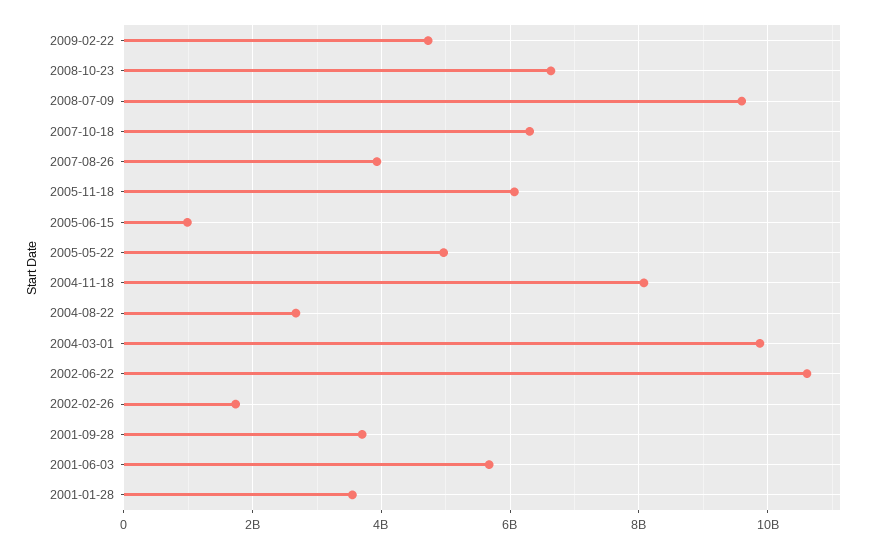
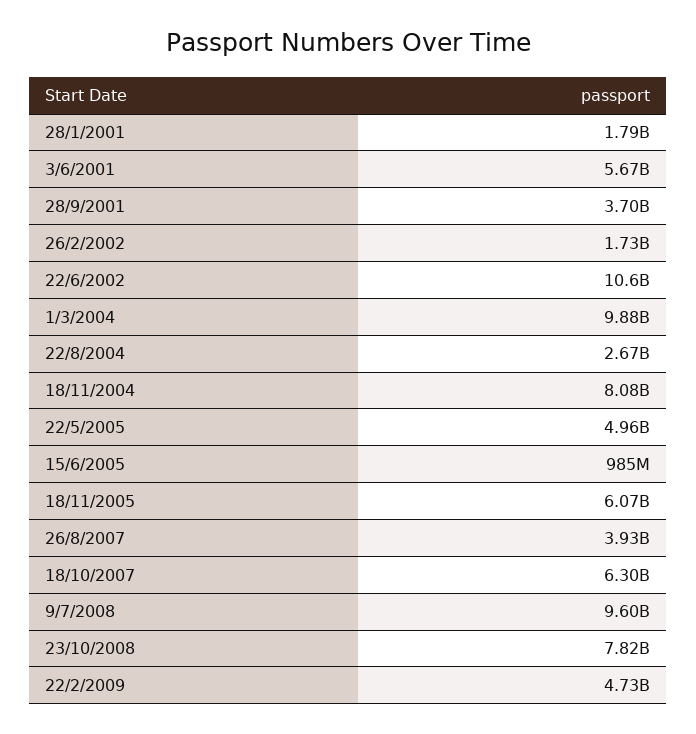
  {
    "2009-02-22": 4730000000,
-   "2008-10-23": 6600000000,
+   "2008-10-23": 7820000000,
    "2008-07-09": 9600000000,
    "2007-10-18": 6300000000,
    "2007-08-26": 3930000000,
    "2005-11-18": 6070000000,
    "2005-06-15": 985000000,
    "2005-05-22": 4960000000,
    "2004-11-18": 8080000000,
    "2004-08-22": 2670000000,
    "2004-03-01": 9880000000,
    "2002-06-22": 10600000000,
    "2002-02-26": 1730000000,
    "2001-09-28": 3700000000,
    "2001-06-03": 5670000000,
-   "2001-01-28": 3600000000
+   "2001-01-28": 1790000000
  }

